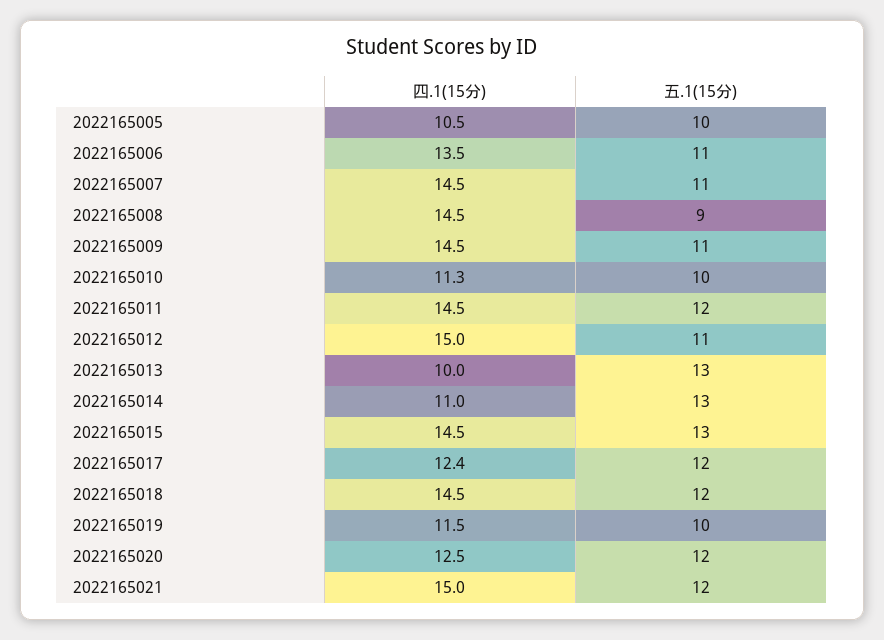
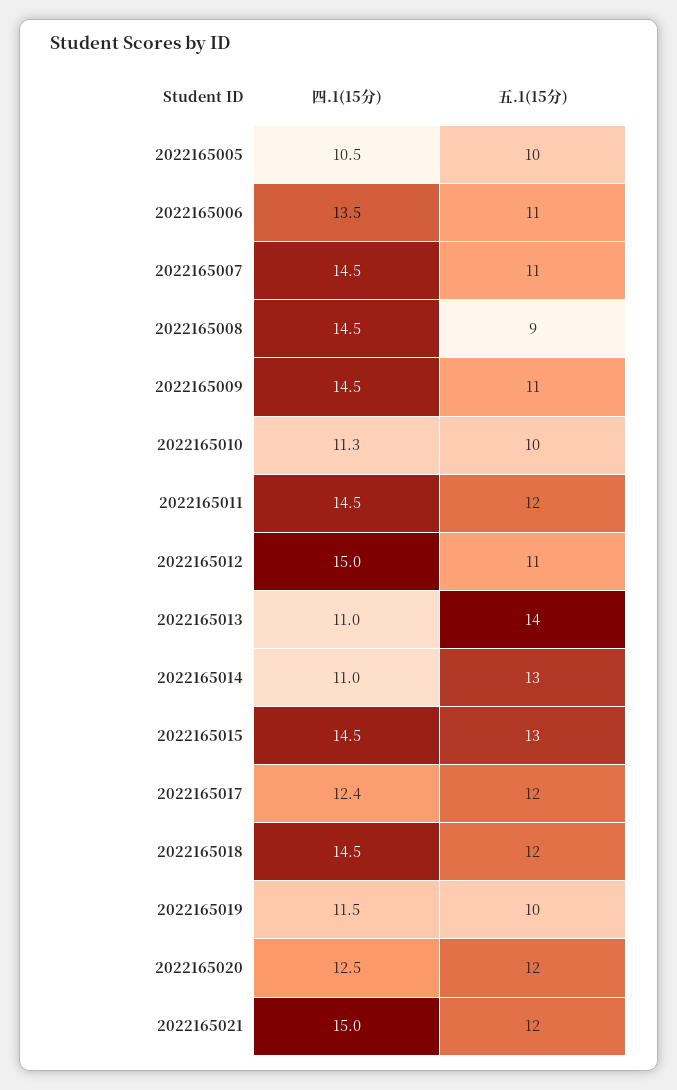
  {
    "四.1(15分)": {
      "2022165005": 10.5,
      "2022165006": 13.5,
      "2022165007": 14.5,
      "2022165008": 14.5,
      "2022165009": 14.5,
      "2022165010": 11.3,
      "2022165011": 14.5,
      "2022165012": 15,
-     "2022165013": 10,
+     "2022165013": 11,
      "2022165014": 11,
      "2022165015": 14.5,
      "2022165017": 12.4,
      "2022165018": 14.5,
      "2022165019": 11.5,
      "2022165020": 12.5,
      "2022165021": 15
    },
    "五.1(15分)": {
      "2022165005": 10,
      "2022165006": 11,
      "2022165007": 11,
      "2022165008": 9,
      "2022165009": 11,
      "2022165010": 10,
      "2022165011": 12,
      "2022165012": 11,
-     "2022165013": 13,
+     "2022165013": 14,
      "2022165014": 13,
      "2022165015": 13,
      "2022165017": 12,
      "2022165018": 12,
      "2022165019": 10,
      "2022165020": 12,
      "2022165021": 12
    }
  }

